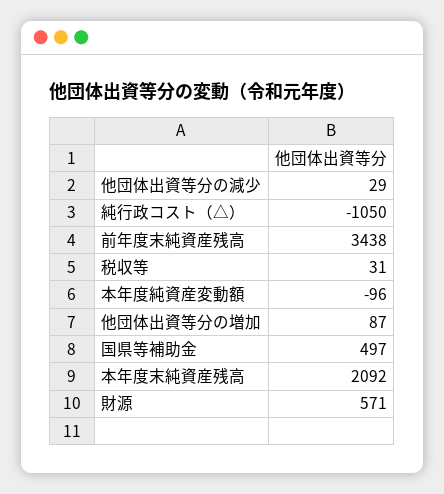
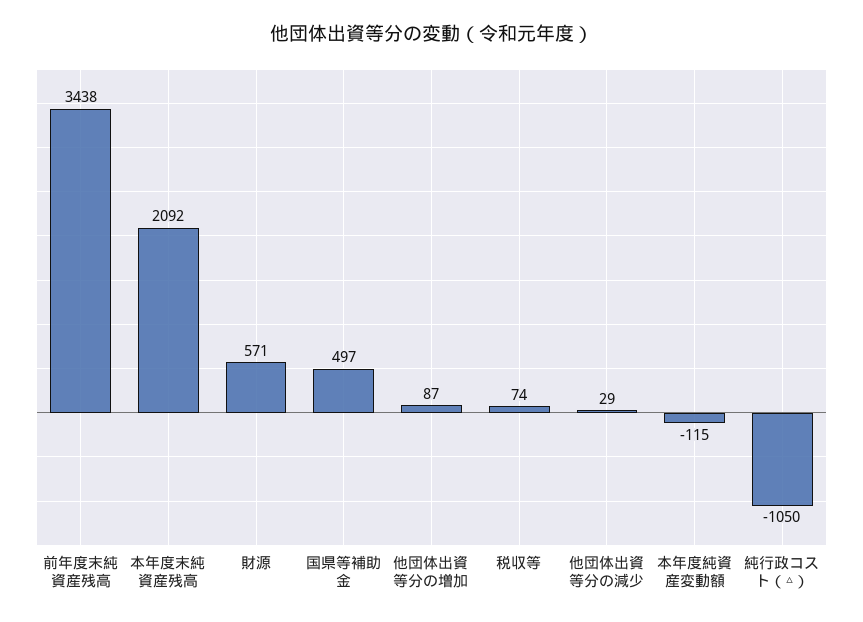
  {
    "他団体出資等分の減少": 29,
    "純行政コスト（△）": -1050,
    "前年度末純資産残高": 3438,
-   "税収等": 31,
+   "税収等": 74,
-   "本年度純資産変動額": -96,
+   "本年度純資産変動額": -115,
    "他団体出資等分の増加": 87,
    "国県等補助金": 497,
    "本年度末純資産残高": 2092,
    "財源": 571
  }

